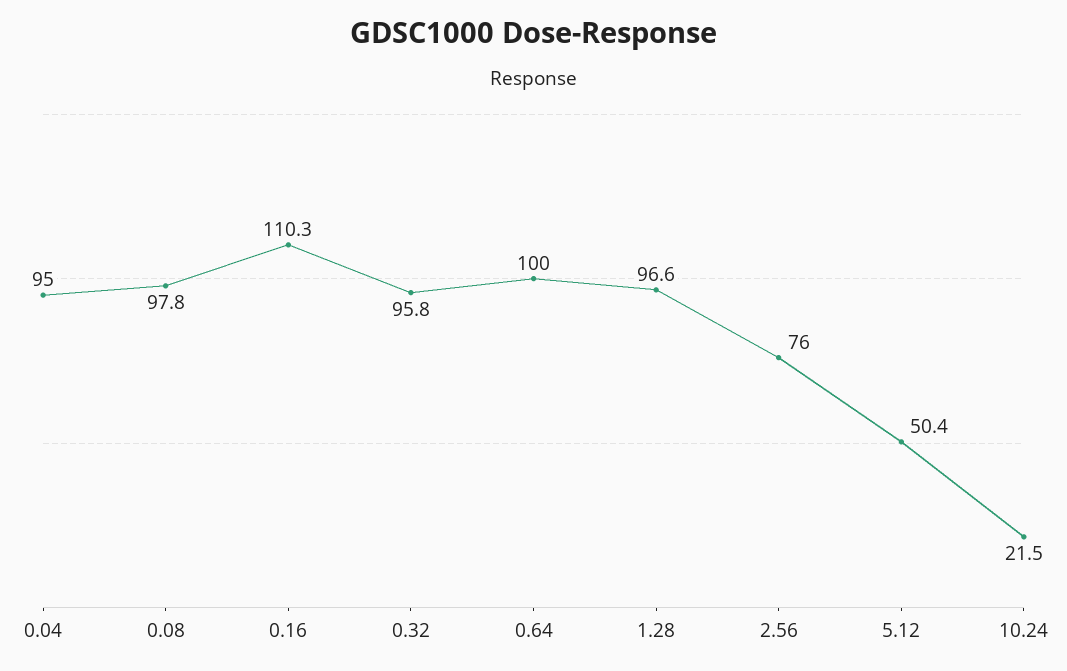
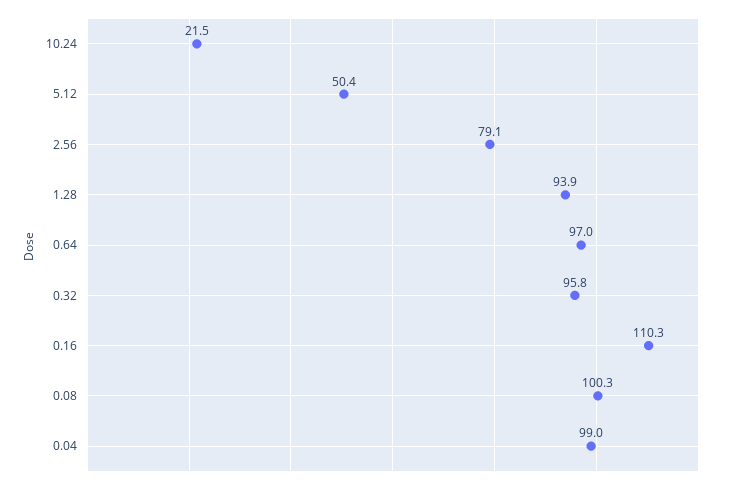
  {
-   "0.04": 95,
+   "0.04": 99,
-   "0.08": 97.8,
+   "0.08": 100.3,
    "0.16": 110.3,
    "0.32": 95.8,
-   "0.64": 100,
+   "0.64": 97,
-   "1.28": 96.6,
+   "1.28": 93.9,
-   "2.56": 76,
+   "2.56": 79.1,
    "5.12": 50.4,
    "10.24": 21.5
  }

